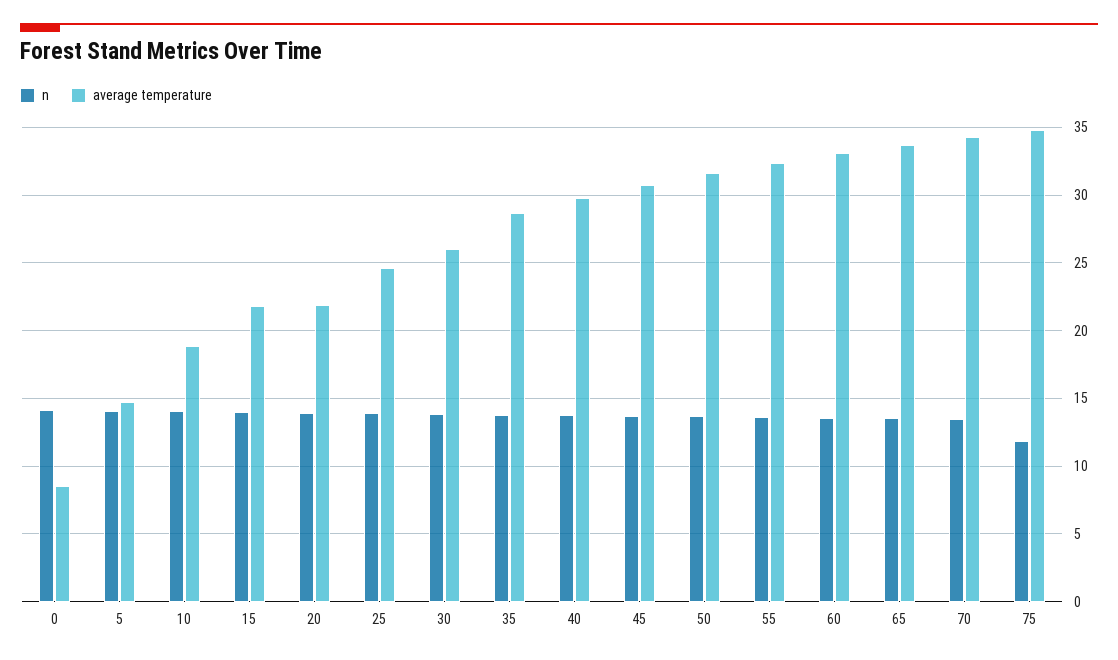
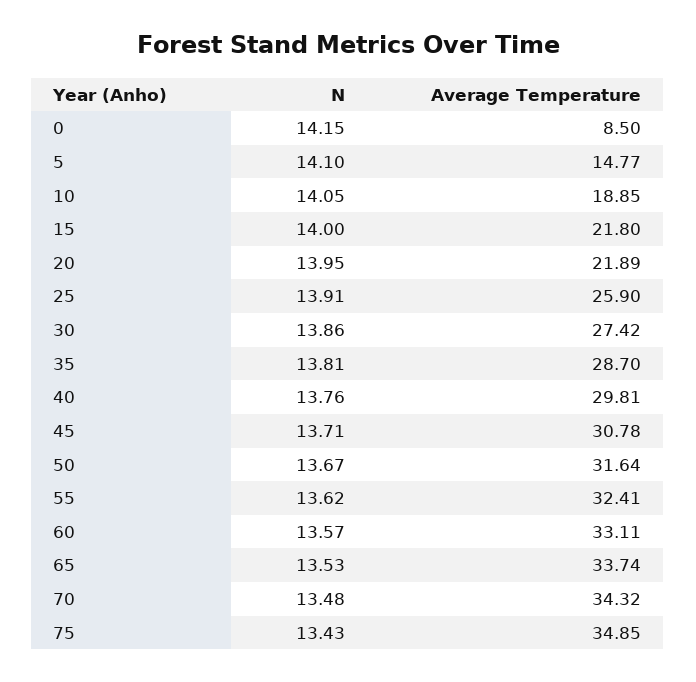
  {
    "n": {
      "0": 14.15,
      "5": 14.1,
      "10": 14.05,
      "15": 14,
      "20": 13.95,
      "25": 13.91,
      "30": 13.86,
      "35": 13.81,
      "40": 13.76,
      "45": 13.71,
      "50": 13.67,
      "55": 13.62,
      "60": 13.57,
      "65": 13.53,
      "70": 13.48,
-     "75": 12
+     "75": 13.43
    },
    "average temperature": {
      "0": 8.5,
      "5": 14.77,
      "10": 18.85,
      "15": 21.8,
      "20": 21.89,
-     "25": 24.5,
+     "25": 25.9,
-     "30": 26,
+     "30": 27.42,
      "35": 28.7,
      "40": 29.81,
      "45": 30.78,
      "50": 31.64,
      "55": 32.41,
      "60": 33.11,
      "65": 33.74,
      "70": 34.32,
      "75": 34.85
    }
  }

